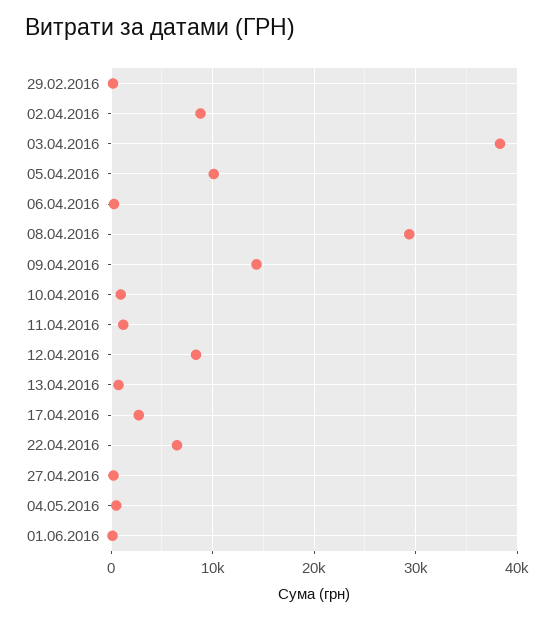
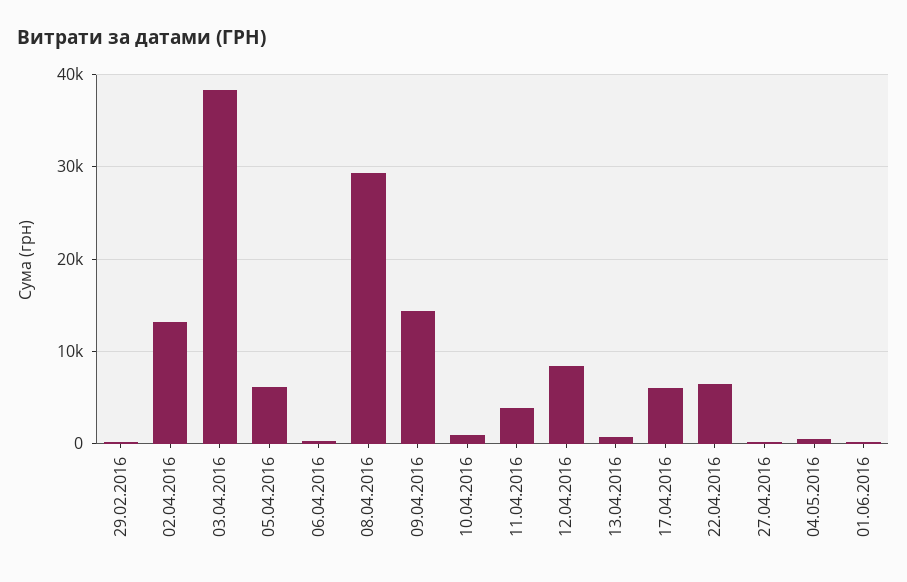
  {
    "29.02.2016": 0,
-   "02.04.2016": 9000,
+   "02.04.2016": 13000,
    "03.04.2016": 38000,
-   "05.04.2016": 10000,
+   "05.04.2016": 6000,
    "06.04.2016": 0,
    "08.04.2016": 29000,
    "09.04.2016": 14000,
    "10.04.2016": 1000,
-   "11.04.2016": 1000,
+   "11.04.2016": 4000,
    "12.04.2016": 8000,
    "13.04.2016": 1000,
-   "17.04.2016": 3000,
+   "17.04.2016": 6000,
    "22.04.2016": 6000,
    "27.04.2016": 0,
    "04.05.2016": 1000,
    "01.06.2016": 0
  }

